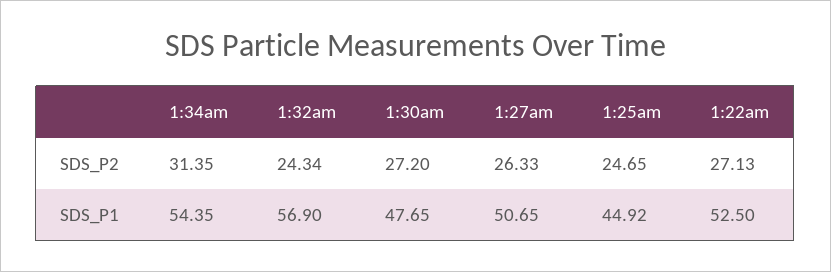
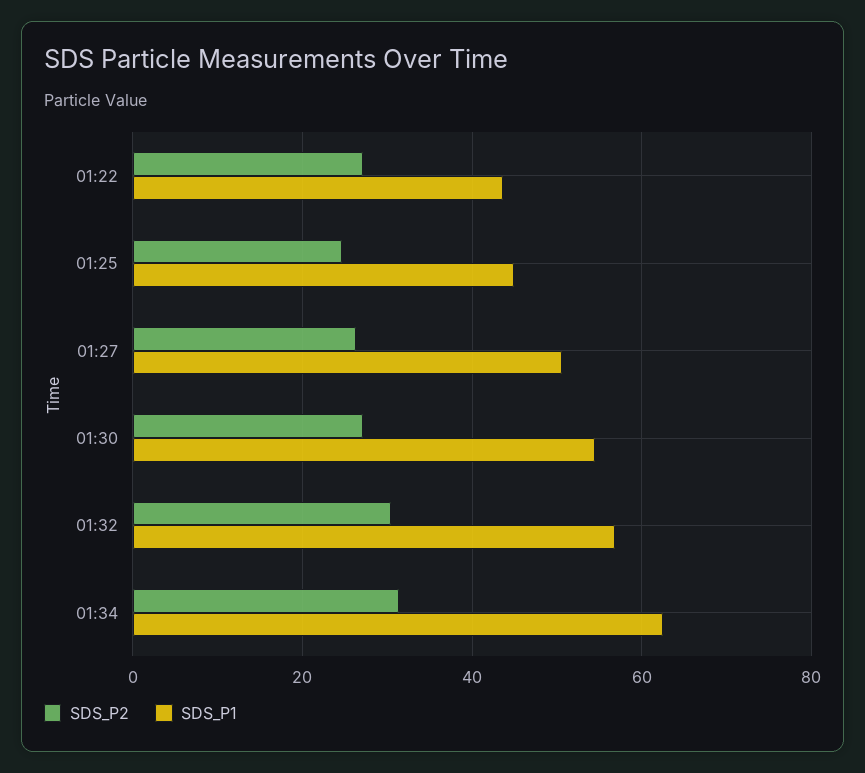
  {
    "SDS_P2": {
      "1:34am": 31.35,
-     "1:32am": 24.34,
+     "1:32am": 30,
      "1:30am": 27.2,
      "1:27am": 26.33,
      "1:25am": 24.65,
      "1:22am": 27.13
    },
    "SDS_P1": {
-     "1:34am": 54.35,
+     "1:34am": 62,
      "1:32am": 56.9,
-     "1:30am": 47.65,
+     "1:30am": 54,
      "1:27am": 50.65,
      "1:25am": 44.92,
-     "1:22am": 52.5
+     "1:22am": 44
    }
  }

